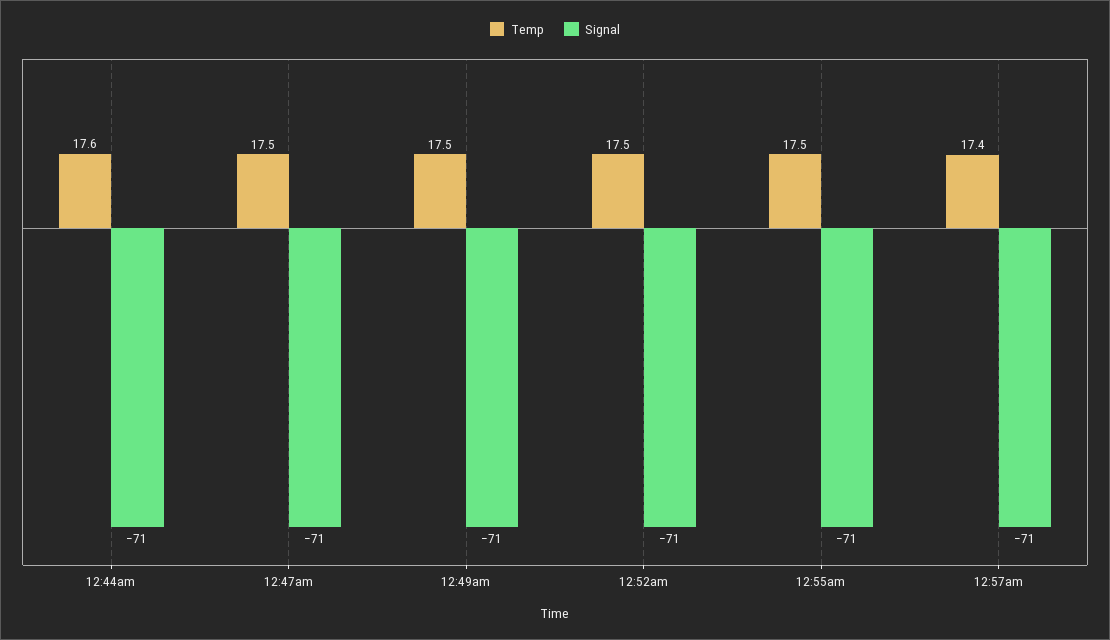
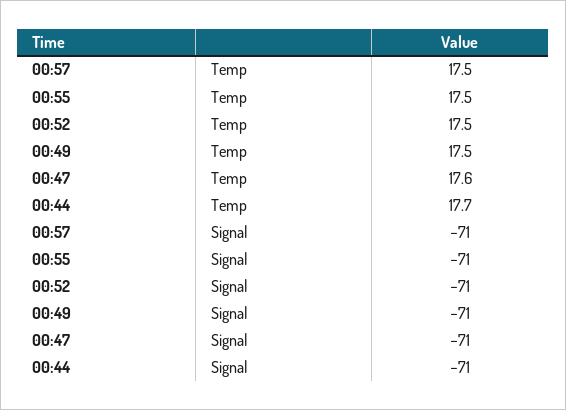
  {
    "Temp": {
-     "12:44am": 17.6,
+     "12:44am": 17.7,
-     "12:47am": 17.5,
+     "12:47am": 17.6,
      "12:49am": 17.5,
      "12:52am": 17.5,
      "12:55am": 17.5,
-     "12:57am": 17.4
+     "12:57am": 17.5
    },
    "Signal": {
      "12:44am": -71,
      "12:47am": -71,
      "12:49am": -71,
      "12:52am": -71,
      "12:55am": -71,
      "12:57am": -71
    }
  }

